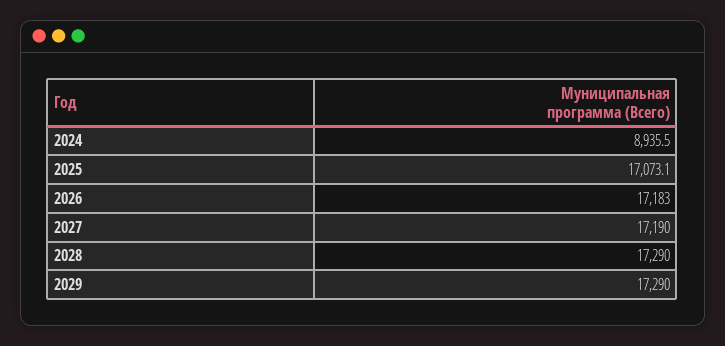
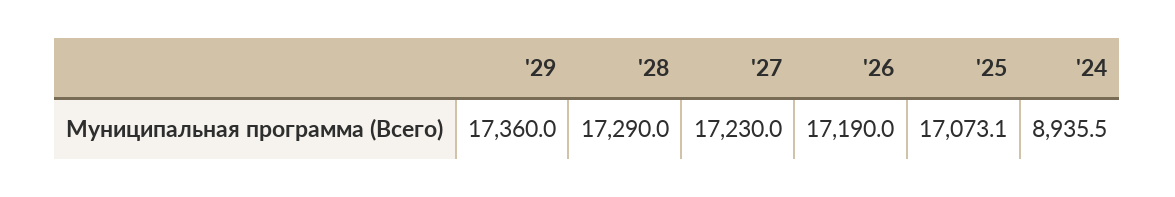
  {
    "2024": 8935.5,
    "2025": 17073.1,
-   "2026": 17183,
+   "2026": 17190,
-   "2027": 17190,
+   "2027": 17230,
    "2028": 17290,
-   "2029": 17290
+   "2029": 17360
  }

